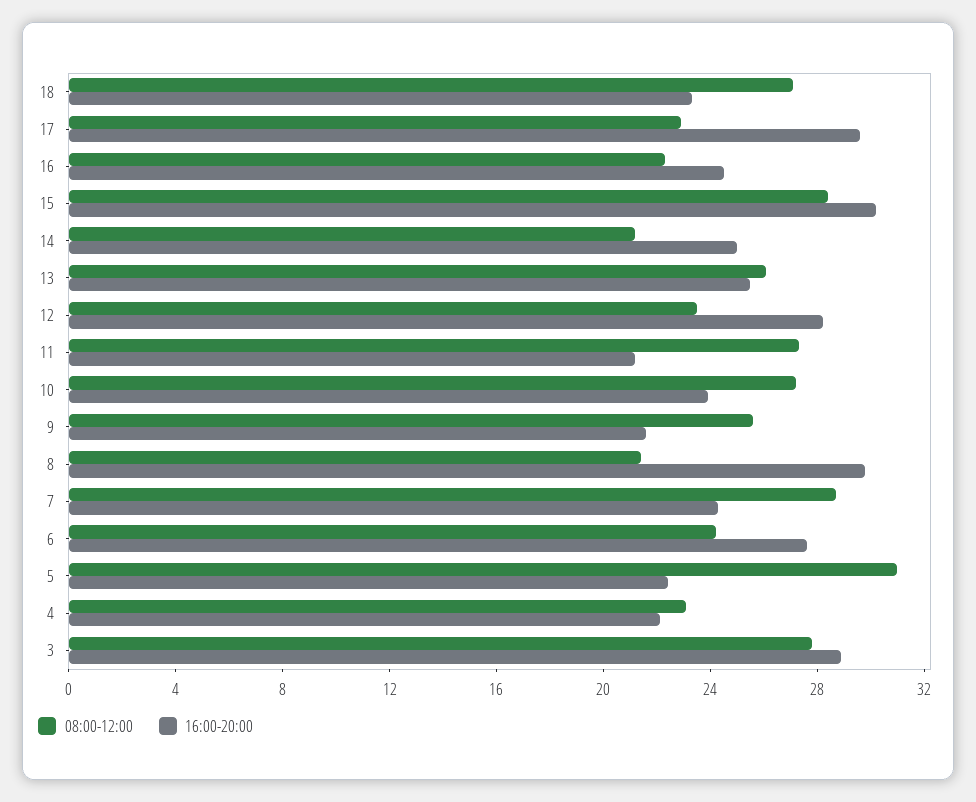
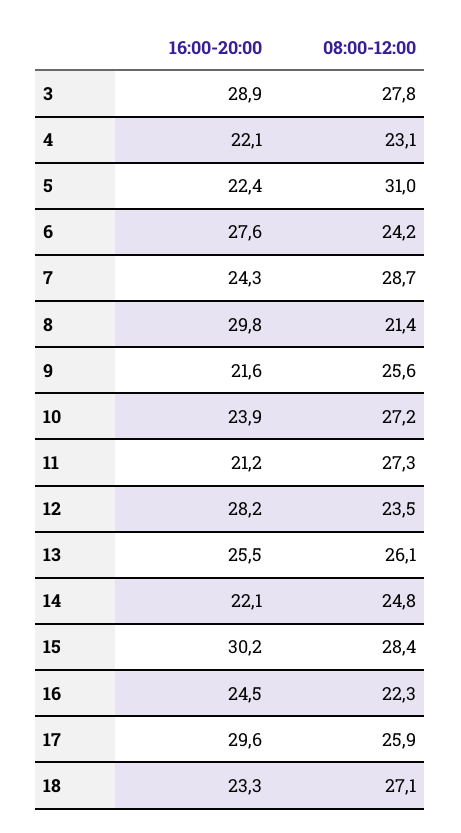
  {
    "08:00-12:00": {
      "18": 27.1,
-     "17": 23,
+     "17": 25.9,
      "16": 22.3,
      "15": 28.4,
-     "14": 21,
+     "14": 24.8,
      "13": 26.1,
      "12": 23.5,
      "11": 27.3,
      "10": 27.2,
      "9": 25.6,
      "8": 21.4,
      "7": 28.7,
      "6": 24.2,
      "5": 31,
      "4": 23.1,
      "3": 27.8
    },
    "16:00-20:00": {
      "18": 23.3,
      "17": 29.6,
      "16": 24.5,
      "15": 30.2,
-     "14": 25,
+     "14": 22.1,
      "13": 25.5,
      "12": 28.2,
      "11": 21.2,
      "10": 23.9,
      "9": 21.6,
      "8": 29.8,
      "7": 24.3,
      "6": 27.6,
      "5": 22.4,
      "4": 22.1,
      "3": 28.9
    }
  }

